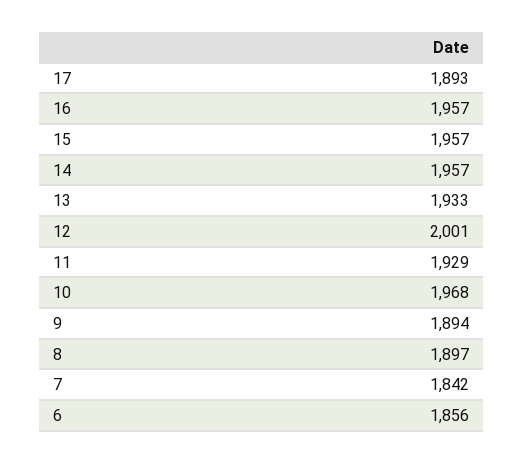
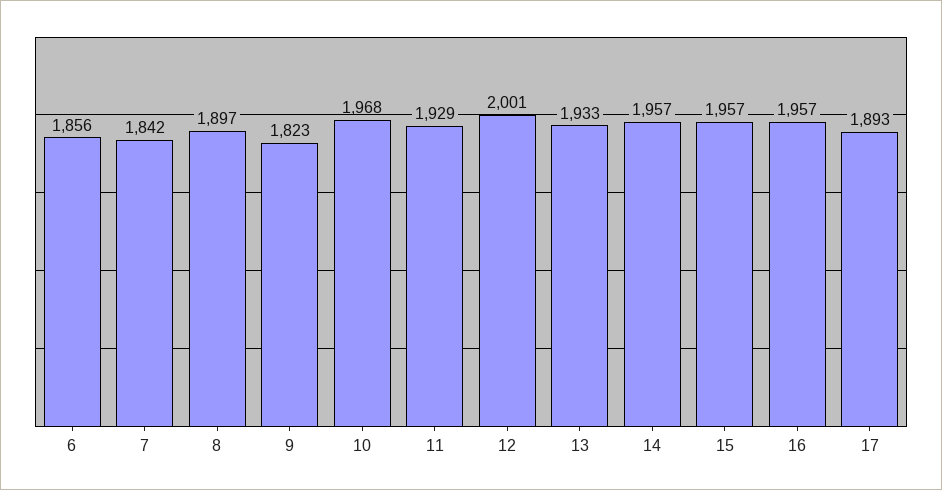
  {
    "17": 1893,
    "16": 1957,
    "15": 1957,
    "14": 1957,
    "13": 1933,
    "12": 2001,
    "11": 1929,
    "10": 1968,
-   "9": 1894,
+   "9": 1823,
    "8": 1897,
    "7": 1842,
    "6": 1856
  }

